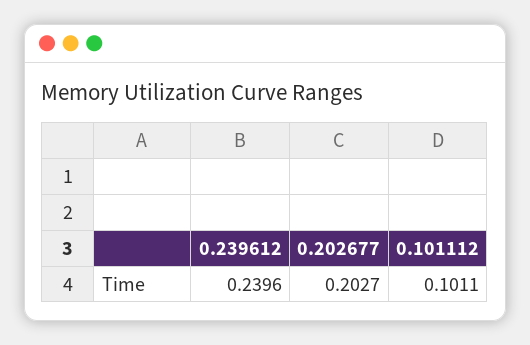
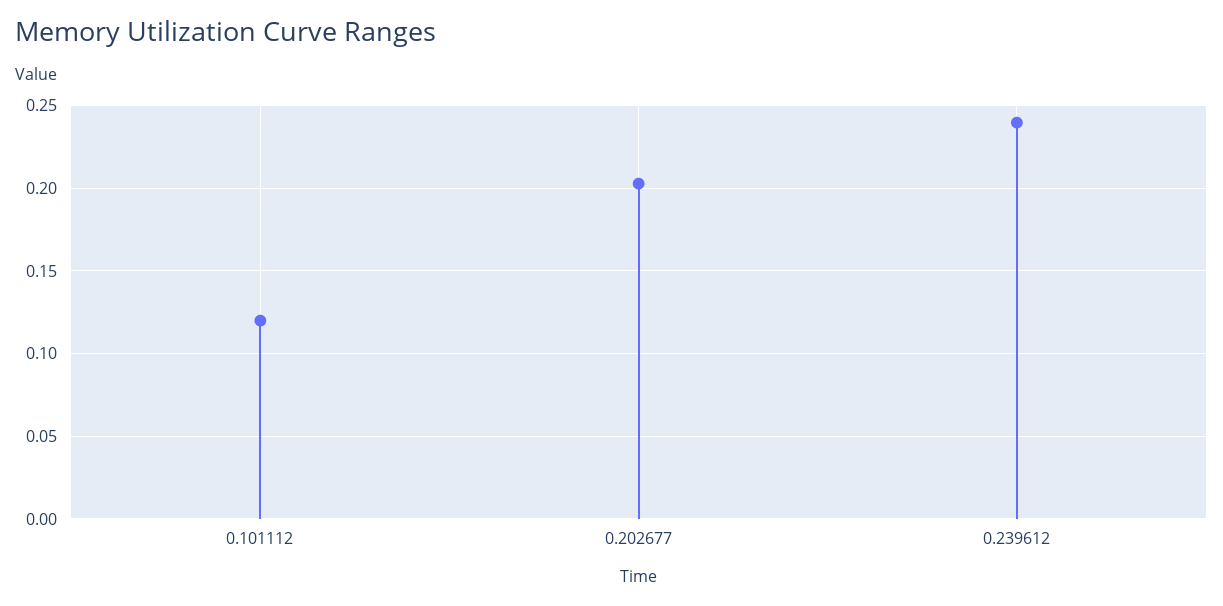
  {
    "0.239612": 0.2396,
    "0.202677": 0.2027,
-   "0.101112": 0.1011
+   "0.101112": 0.12
  }

